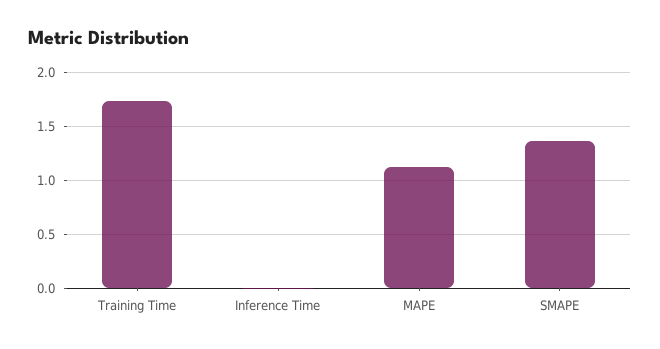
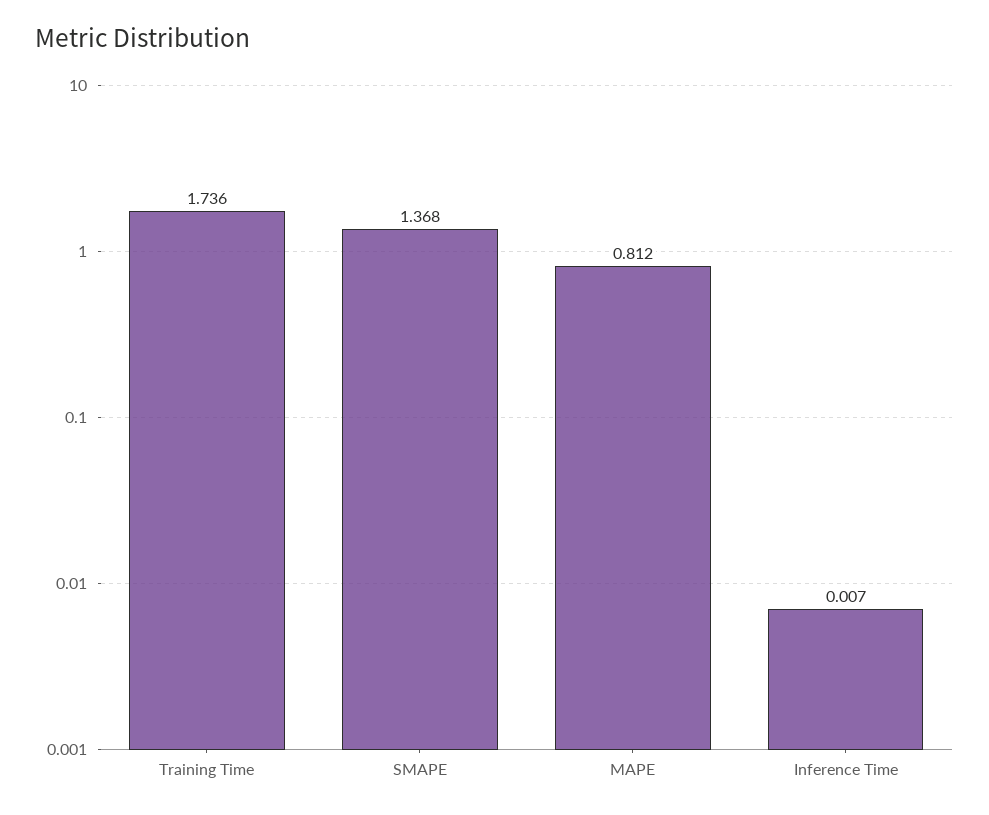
  {
    "Training Time": 1.736,
    "Inference Time": 0.007,
-   "MAPE": 1.1,
+   "MAPE": 0.812,
    "SMAPE": 1.368
  }

